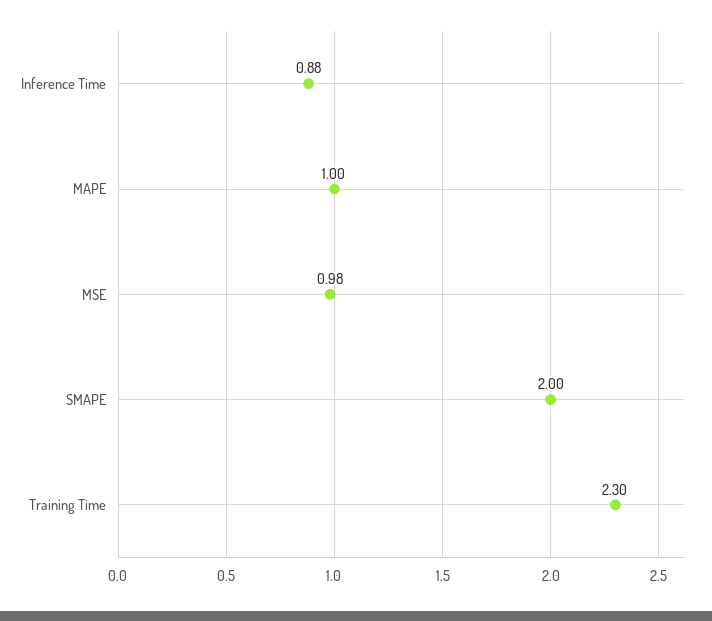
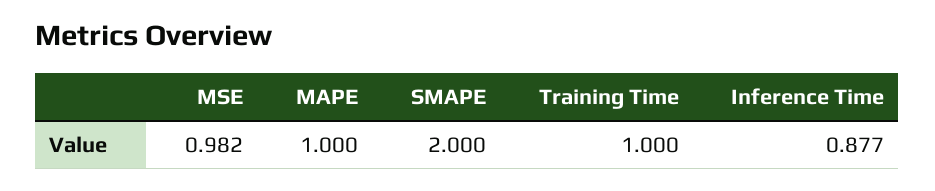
  {
    "Inference Time": 0.877,
    "MAPE": 1,
    "MSE": 0.982,
    "SMAPE": 2,
-   "Training Time": 2.3
+   "Training Time": 1
  }

